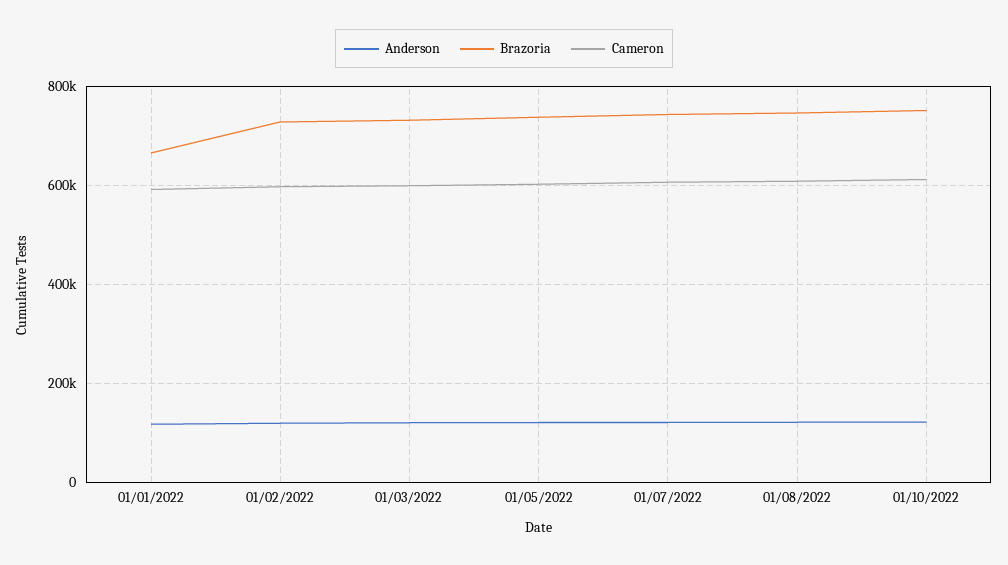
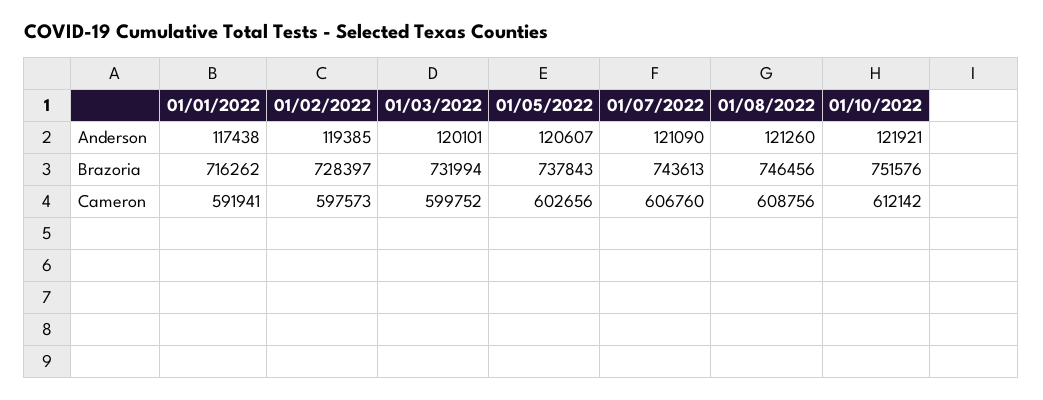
  {
    "Anderson": {
      "01/01/2022": 117438,
      "01/02/2022": 119385,
      "01/03/2022": 120101,
      "01/05/2022": 120607,
      "01/07/2022": 121090,
      "01/08/2022": 121260,
      "01/10/2022": 121921
    },
    "Brazoria": {
-     "01/01/2022": 660000,
+     "01/01/2022": 716262,
      "01/02/2022": 728397,
      "01/03/2022": 731994,
      "01/05/2022": 737843,
      "01/07/2022": 743613,
      "01/08/2022": 746456,
      "01/10/2022": 751576
    },
    "Cameron": {
      "01/01/2022": 591941,
      "01/02/2022": 597573,
      "01/03/2022": 599752,
      "01/05/2022": 602656,
      "01/07/2022": 606760,
      "01/08/2022": 608756,
      "01/10/2022": 612142
    }
  }

